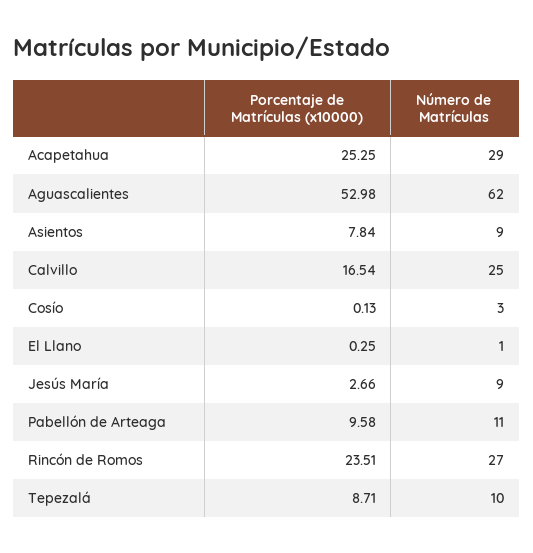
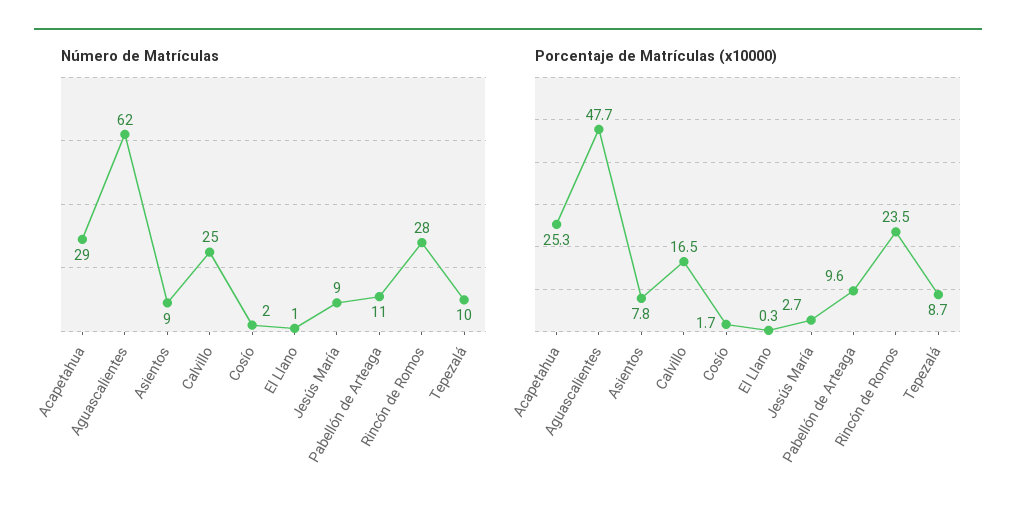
  {
    "Porcentaje de Matrículas (x10000)": {
      "Acapetahua": 25.25,
-     "Aguascalientes": 52.98,
+     "Aguascalientes": 47.7,
      "Asientos": 7.84,
      "Calvillo": 16.54,
-     "Cosío": 0.13,
+     "Cosío": 1.7,
      "El Llano": 0.25,
      "Jesús María": 2.66,
      "Pabellón de Arteaga": 9.58,
      "Rincón de Romos": 23.51,
      "Tepezalá": 8.71
    },
    "Número de Matrículas": {
      "Acapetahua": 29,
      "Aguascalientes": 62,
      "Asientos": 9,
      "Calvillo": 25,
-     "Cosío": 3,
+     "Cosío": 2,
      "El Llano": 1,
      "Jesús María": 9,
      "Pabellón de Arteaga": 11,
-     "Rincón de Romos": 27,
+     "Rincón de Romos": 28,
      "Tepezalá": 10
    }
  }

